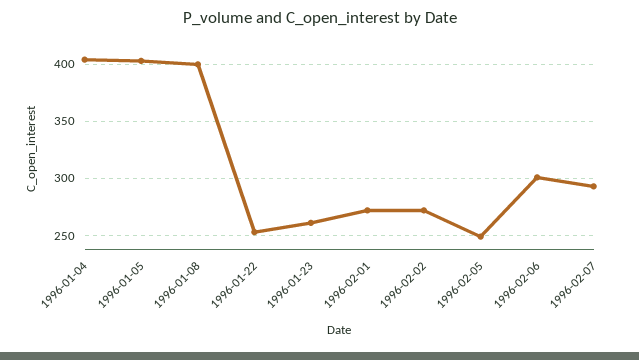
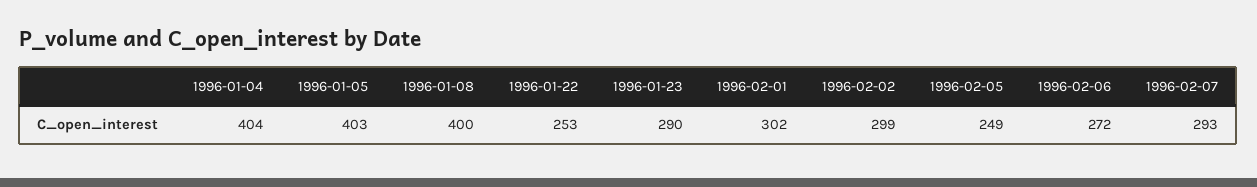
  {
    "1996-01-04": 404,
    "1996-01-05": 403,
    "1996-01-08": 400,
    "1996-01-22": 253,
-   "1996-01-23": 260,
+   "1996-01-23": 290,
-   "1996-02-01": 270,
+   "1996-02-01": 302,
-   "1996-02-02": 270,
+   "1996-02-02": 299,
    "1996-02-05": 249,
-   "1996-02-06": 300,
+   "1996-02-06": 272,
    "1996-02-07": 293
  }

